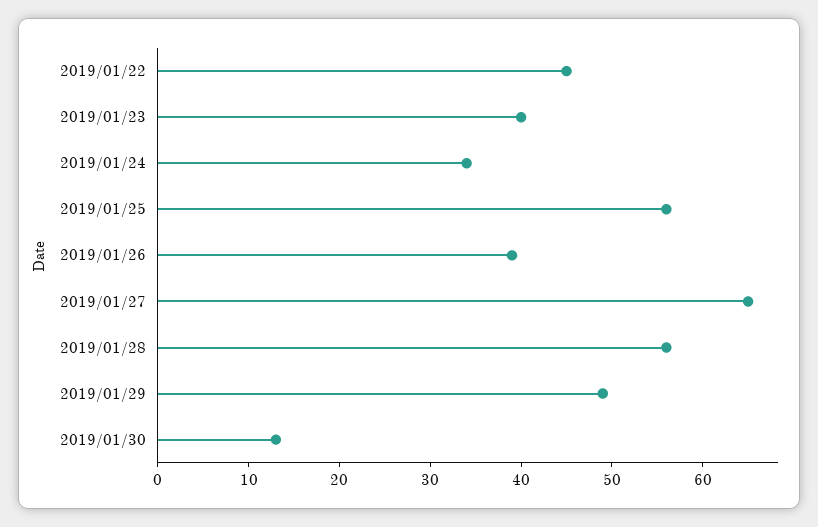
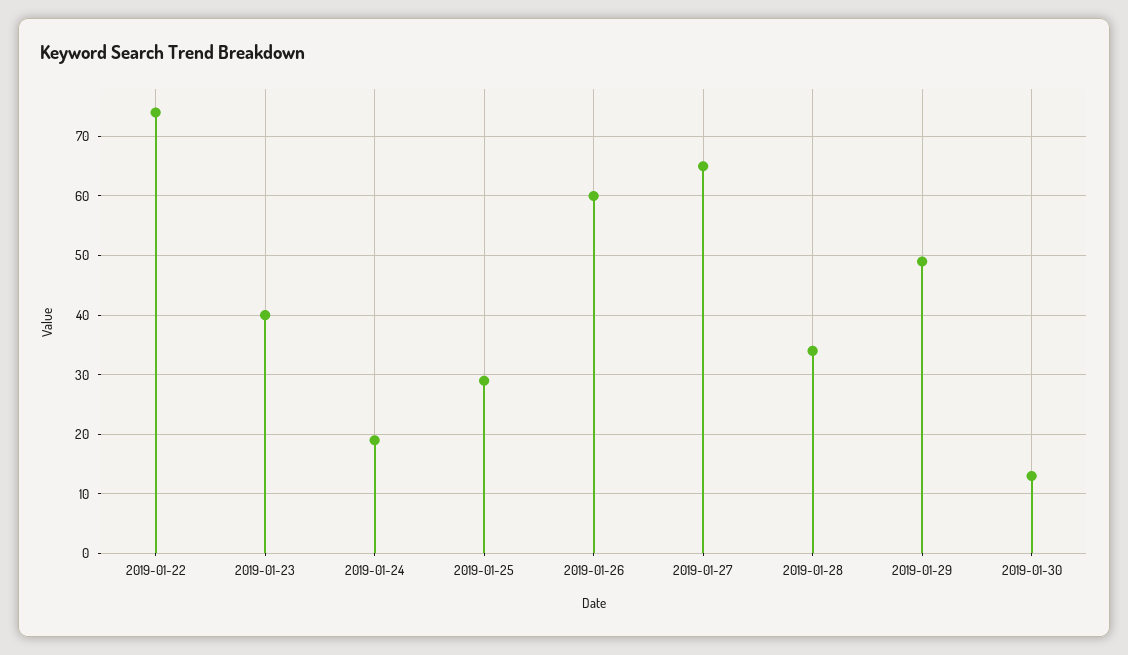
  {
-   "2019/01/22": 45,
+   "2019/01/22": 75,
    "2019/01/23": 40,
-   "2019/01/24": 34,
+   "2019/01/24": 20,
-   "2019/01/25": 56,
+   "2019/01/25": 30,
-   "2019/01/26": 39,
+   "2019/01/26": 60,
    "2019/01/27": 65,
-   "2019/01/28": 56,
+   "2019/01/28": 35,
    "2019/01/29": 49,
    "2019/01/30": 13
  }

